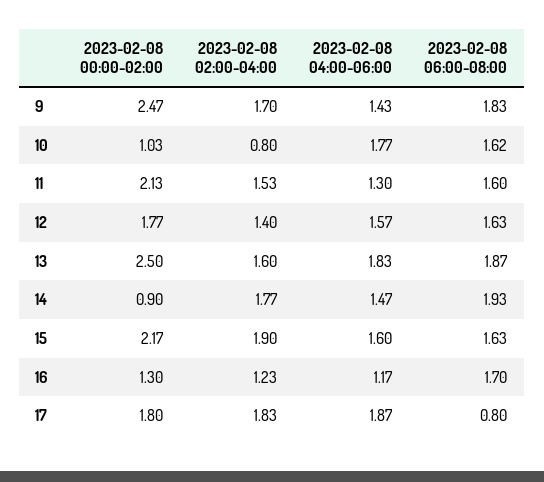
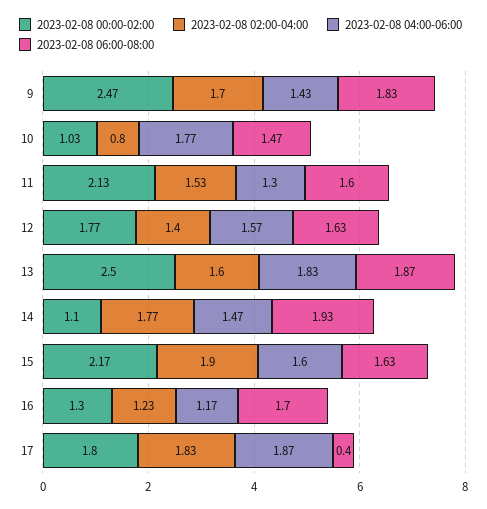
  {
    "2023-02-08 00:00-02:00": {
      "9": 2.47,
      "10": 1.03,
      "11": 2.13,
      "12": 1.77,
      "13": 2.5,
-     "14": 0.9,
+     "14": 1.1,
      "15": 2.17,
      "16": 1.3,
      "17": 1.8
    },
    "2023-02-08 02:00-04:00": {
      "9": 1.7,
      "10": 0.8,
      "11": 1.53,
      "12": 1.4,
      "13": 1.6,
      "14": 1.77,
      "15": 1.9,
      "16": 1.23,
      "17": 1.83
    },
    "2023-02-08 04:00-06:00": {
      "9": 1.43,
      "10": 1.77,
      "11": 1.3,
      "12": 1.57,
      "13": 1.83,
      "14": 1.47,
      "15": 1.6,
      "16": 1.17,
      "17": 1.87
    },
    "2023-02-08 06:00-08:00": {
      "9": 1.83,
-     "10": 1.62,
+     "10": 1.47,
      "11": 1.6,
      "12": 1.63,
      "13": 1.87,
      "14": 1.93,
      "15": 1.63,
      "16": 1.7,
-     "17": 0.8
+     "17": 0.4
    }
  }

